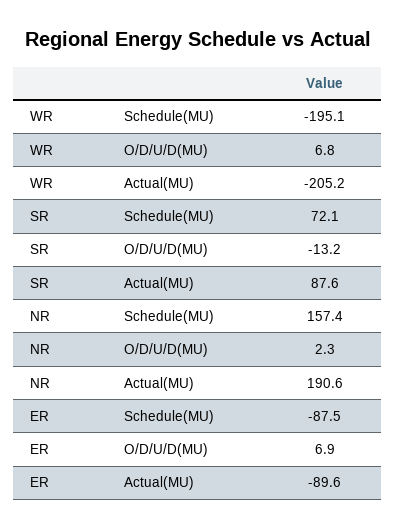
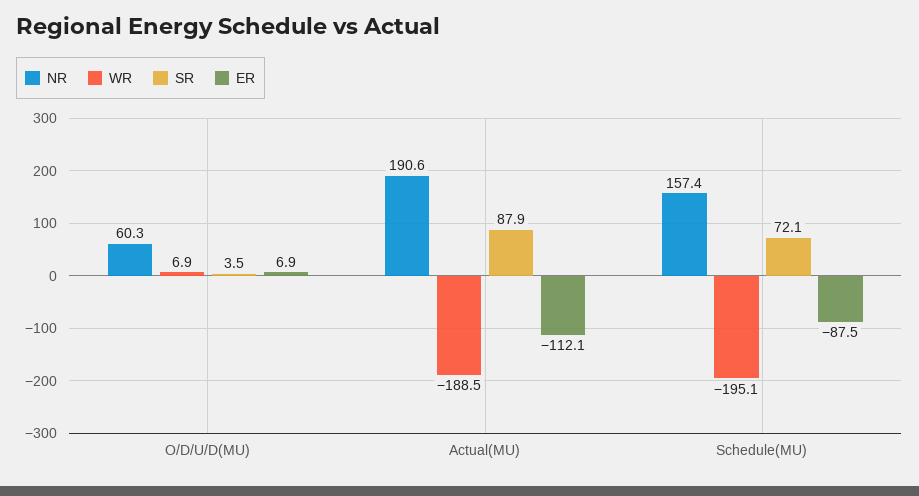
  {
    "WR": {
      "Schedule(MU)": -195.1,
-     "O/D/U/D(MU)": 6.8,
+     "O/D/U/D(MU)": 6.9,
-     "Actual(MU)": -205.2
+     "Actual(MU)": -188.5
    },
    "SR": {
      "Schedule(MU)": 72.1,
-     "O/D/U/D(MU)": -13.2,
+     "O/D/U/D(MU)": 3.5,
-     "Actual(MU)": 87.6
+     "Actual(MU)": 87.9
    },
    "NR": {
      "Schedule(MU)": 157.4,
-     "O/D/U/D(MU)": 2.3,
+     "O/D/U/D(MU)": 60.3,
      "Actual(MU)": 190.6
    },
    "ER": {
      "Schedule(MU)": -87.5,
      "O/D/U/D(MU)": 6.9,
-     "Actual(MU)": -89.6
+     "Actual(MU)": -112.1
    }
  }

